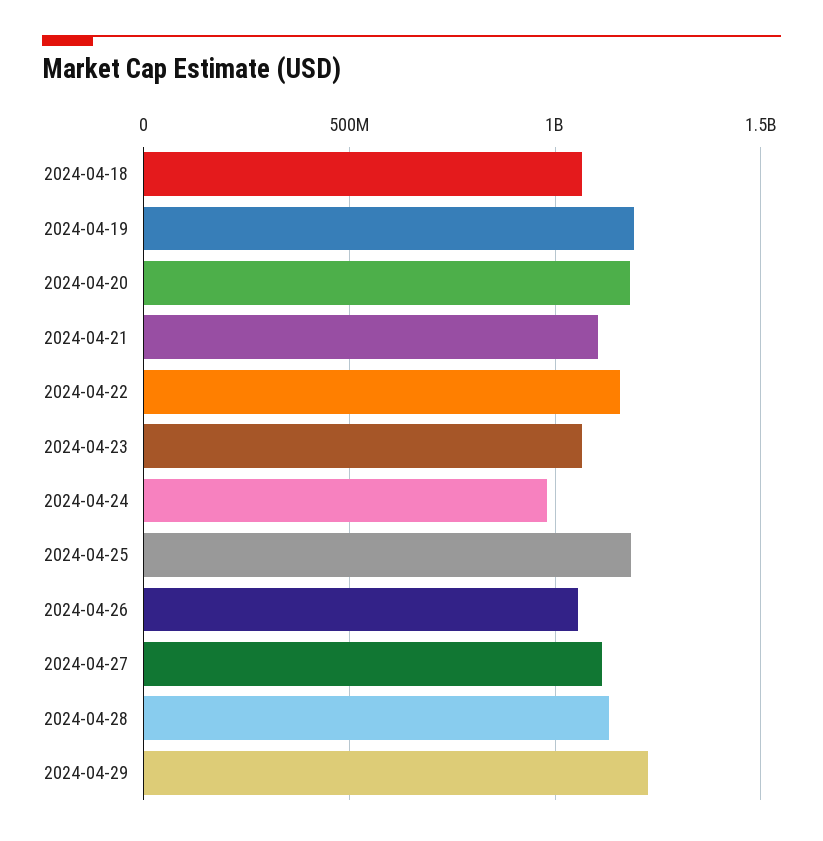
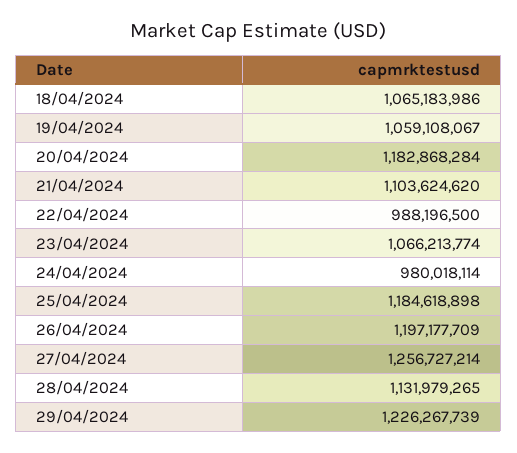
  {
    "2024-04-18": 1065183986,
-   "2024-04-19": 1200000000,
+   "2024-04-19": 1059108067,
    "2024-04-20": 1182868284,
    "2024-04-21": 1103624620,
-   "2024-04-22": 1150000000,
+   "2024-04-22": 988196500,
    "2024-04-23": 1066213774,
    "2024-04-24": 980018114,
    "2024-04-25": 1184618898,
-   "2024-04-26": 1050000000,
+   "2024-04-26": 1197177709,
-   "2024-04-27": 1100000000,
+   "2024-04-27": 1256727214,
    "2024-04-28": 1131979265,
    "2024-04-29": 1226267739
  }

